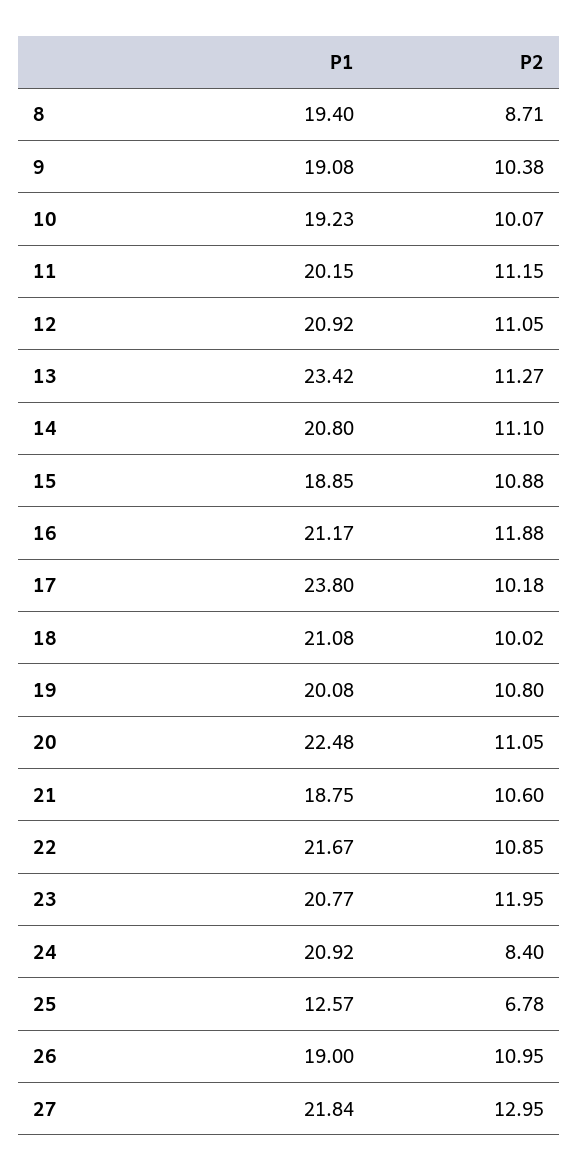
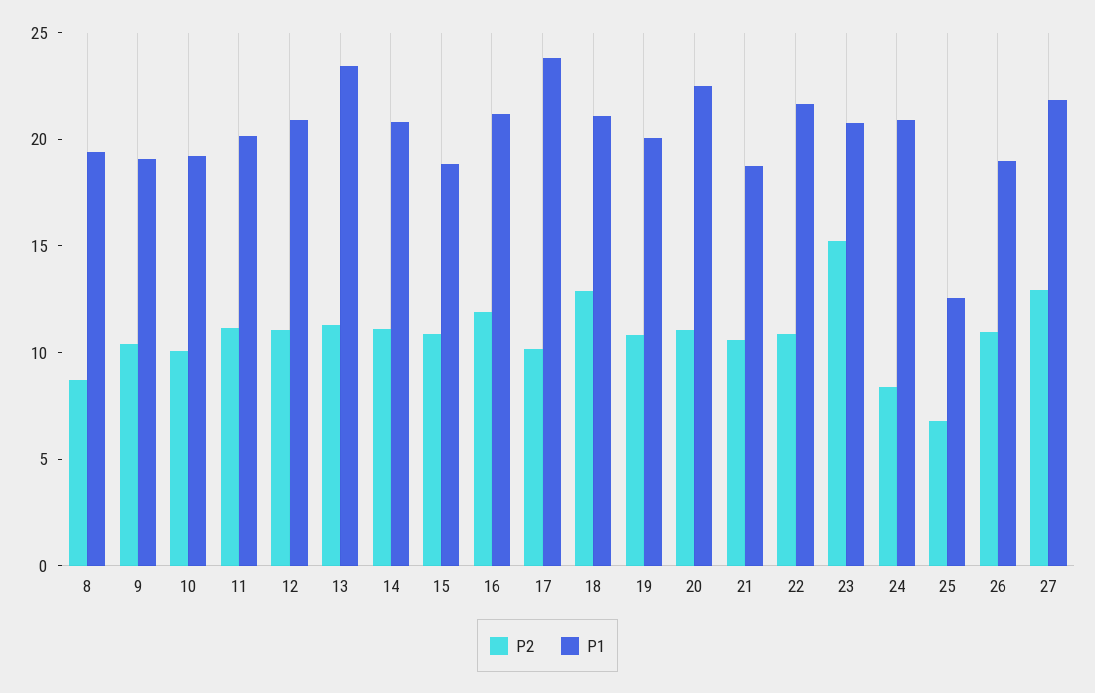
  {
    "P1": {
      "8": 19.4,
      "9": 19.08,
      "10": 19.23,
      "11": 20.15,
      "12": 20.92,
      "13": 23.42,
      "14": 20.8,
      "15": 18.85,
      "16": 21.17,
      "17": 23.8,
      "18": 21.08,
      "19": 20.08,
      "20": 22.48,
      "21": 18.75,
      "22": 21.67,
      "23": 20.77,
      "24": 20.92,
      "25": 12.57,
      "26": 19,
      "27": 21.84
    },
    "P2": {
      "8": 8.71,
      "9": 10.38,
      "10": 10.07,
      "11": 11.15,
      "12": 11.05,
      "13": 11.27,
      "14": 11.1,
      "15": 10.88,
      "16": 11.88,
      "17": 10.18,
-     "18": 10.02,
+     "18": 13,
      "19": 10.8,
      "20": 11.05,
      "21": 10.6,
      "22": 10.85,
-     "23": 11.95,
+     "23": 15,
      "24": 8.4,
      "25": 6.78,
      "26": 10.95,
      "27": 12.95
    }
  }

